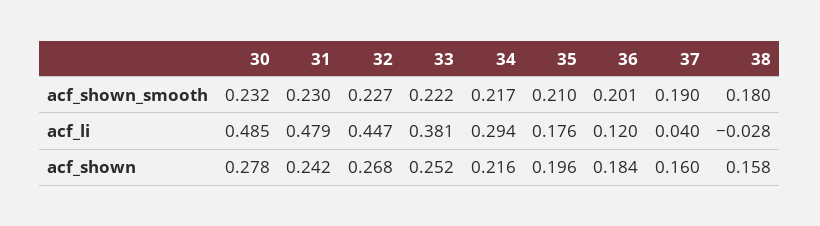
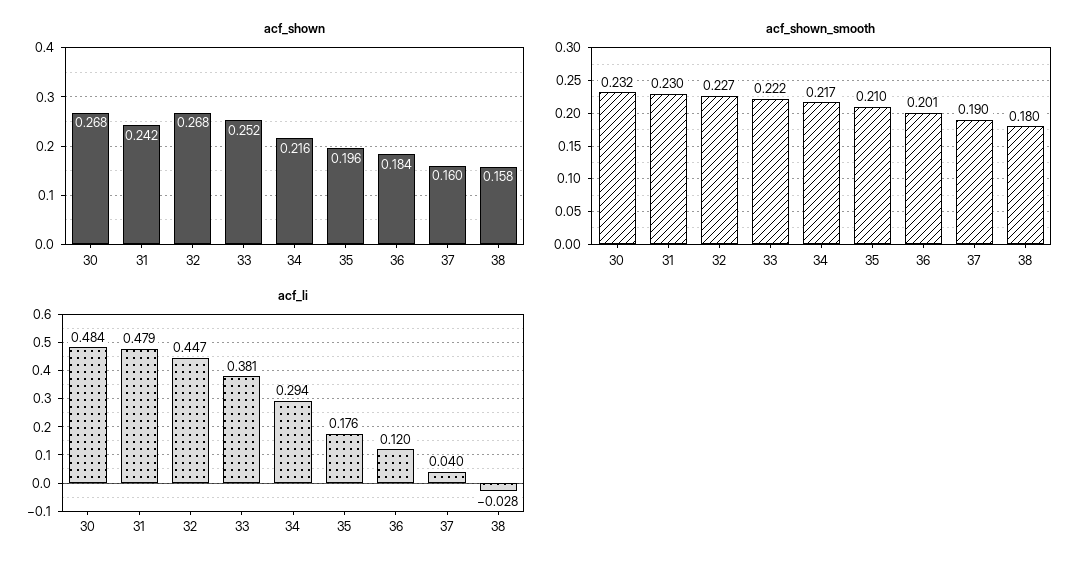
  {
    "acf_shown_smooth": {
      "30": 0.232,
      "31": 0.23,
      "32": 0.227,
      "33": 0.222,
      "34": 0.217,
      "35": 0.21,
      "36": 0.201,
      "37": 0.19,
      "38": 0.18
    },
    "acf_li": {
-     "30": 0.485,
+     "30": 0.484,
      "31": 0.479,
      "32": 0.447,
      "33": 0.381,
      "34": 0.294,
      "35": 0.176,
      "36": 0.12,
      "37": 0.04,
      "38": -0.028
    },
    "acf_shown": {
-     "30": 0.278,
+     "30": 0.268,
      "31": 0.242,
      "32": 0.268,
      "33": 0.252,
      "34": 0.216,
      "35": 0.196,
      "36": 0.184,
      "37": 0.16,
      "38": 0.158
    }
  }

